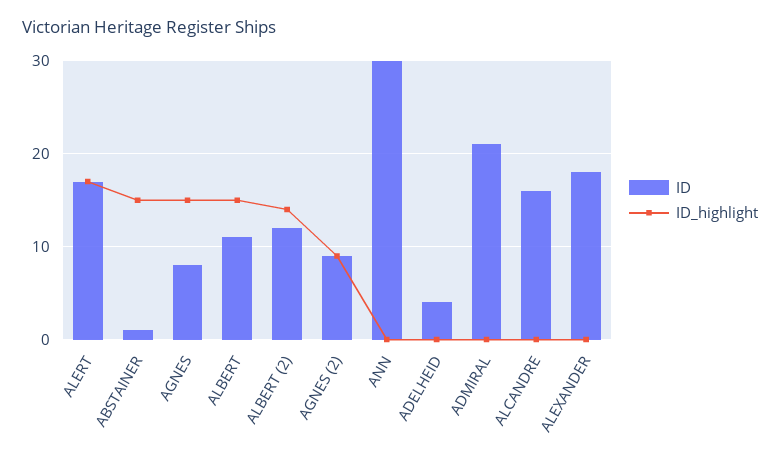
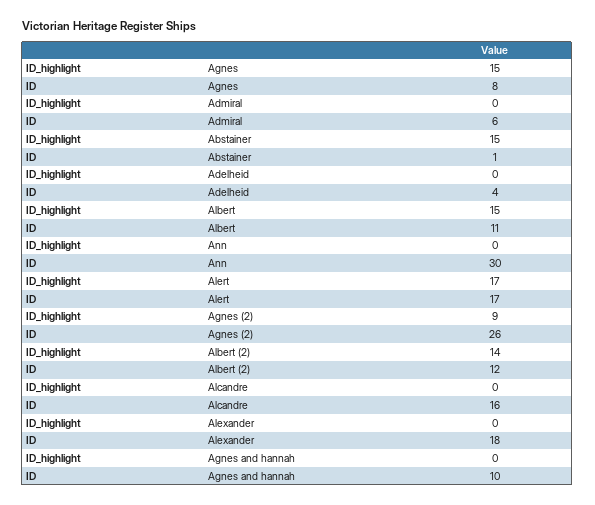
  {
    "ID": {
      "ALERT": 17,
      "ABSTAINER": 1,
      "AGNES": 8,
      "ALBERT": 11,
      "ALBERT (2)": 12,
-     "AGNES (2)": 9,
+     "AGNES (2)": 26,
      "ANN": 30,
      "ADELHEID": 4,
-     "ADMIRAL": 21,
+     "ADMIRAL": 6,
      "ALCANDRE": 16,
-     "ALEXANDER": 18
+     "ALEXANDER": 18,
+     "Agnes and hannah": 10
    },
    "ID_highlight": {
      "ALERT": 17,
      "ABSTAINER": 15,
      "AGNES": 15,
      "ALBERT": 15,
      "ALBERT (2)": 14,
      "AGNES (2)": 9,
      "ANN": 0,
      "ADELHEID": 0,
      "ADMIRAL": 0,
      "ALCANDRE": 0,
-     "ALEXANDER": 0
+     "ALEXANDER": 0,
+     "Agnes and hannah": 0
    }
  }

